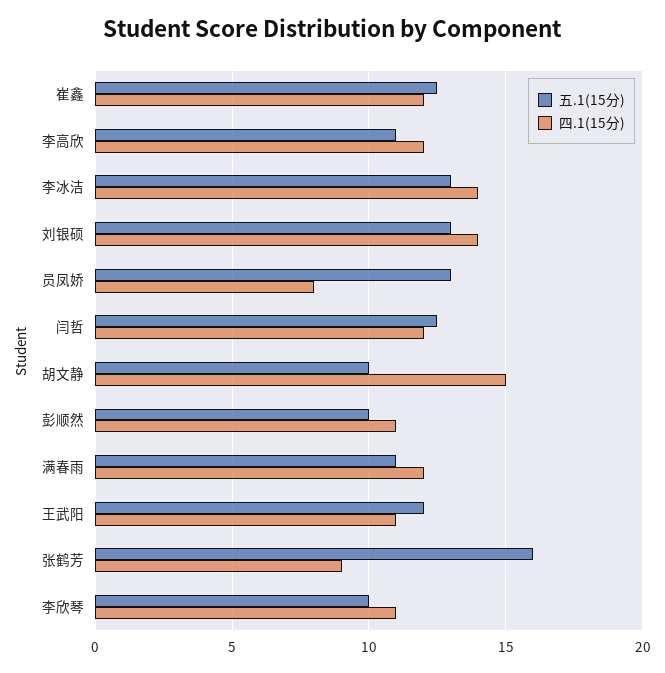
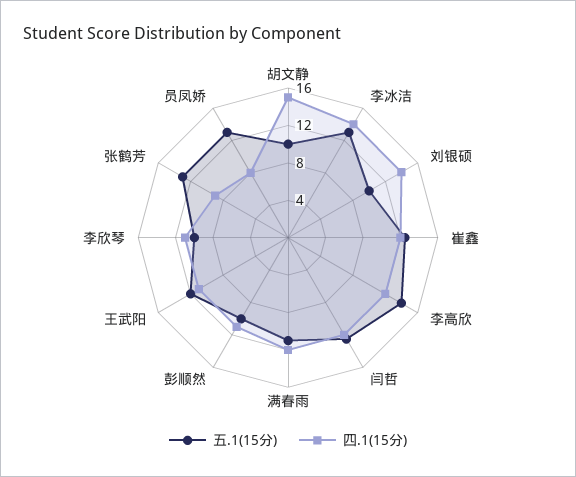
  {
    "五.1(15分)": {
      "崔鑫": 12.5,
-     "李高欣": 11,
+     "李高欣": 14,
      "李冰洁": 13,
-     "刘银硕": 13,
+     "刘银硕": 10,
      "员凤娇": 13,
      "闫哲": 12.5,
      "胡文静": 10,
      "彭顺然": 10,
      "满春雨": 11,
      "王武阳": 12,
-     "张鹤芳": 16,
+     "张鹤芳": 13,
      "李欣琴": 10
    },
    "四.1(15分)": {
      "崔鑫": 12,
      "李高欣": 12,
      "李冰洁": 14,
      "刘银硕": 14,
      "员凤娇": 8,
      "闫哲": 12,
      "胡文静": 15,
      "彭顺然": 11,
      "满春雨": 12,
      "王武阳": 11,
      "张鹤芳": 9,
      "李欣琴": 11
    }
  }

